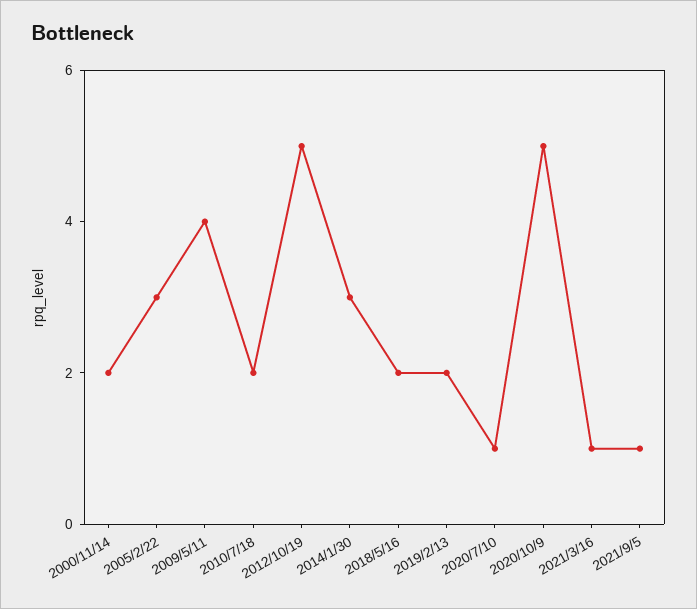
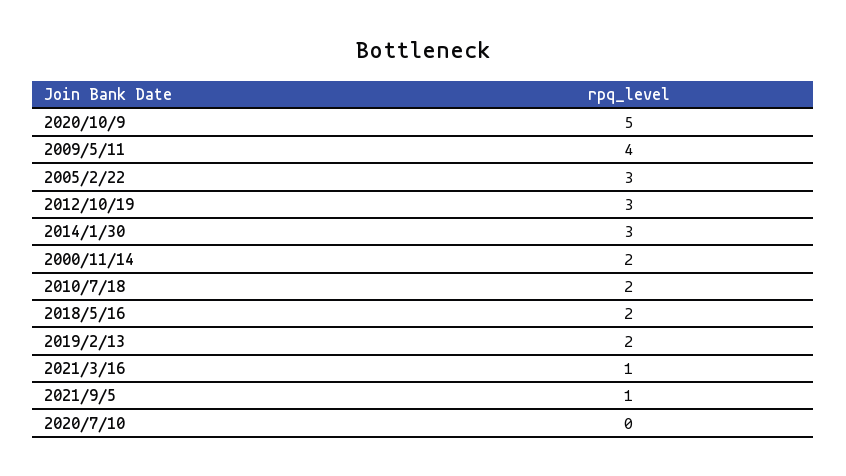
  {
    "2000/11/14": 2,
    "2005/2/22": 3,
    "2009/5/11": 4,
    "2010/7/18": 2,
-   "2012/10/19": 5,
+   "2012/10/19": 3,
    "2014/1/30": 3,
    "2018/5/16": 2,
    "2019/2/13": 2,
-   "2020/7/10": 1,
+   "2020/7/10": 0,
    "2020/10/9": 5,
    "2021/3/16": 1,
    "2021/9/5": 1
  }

